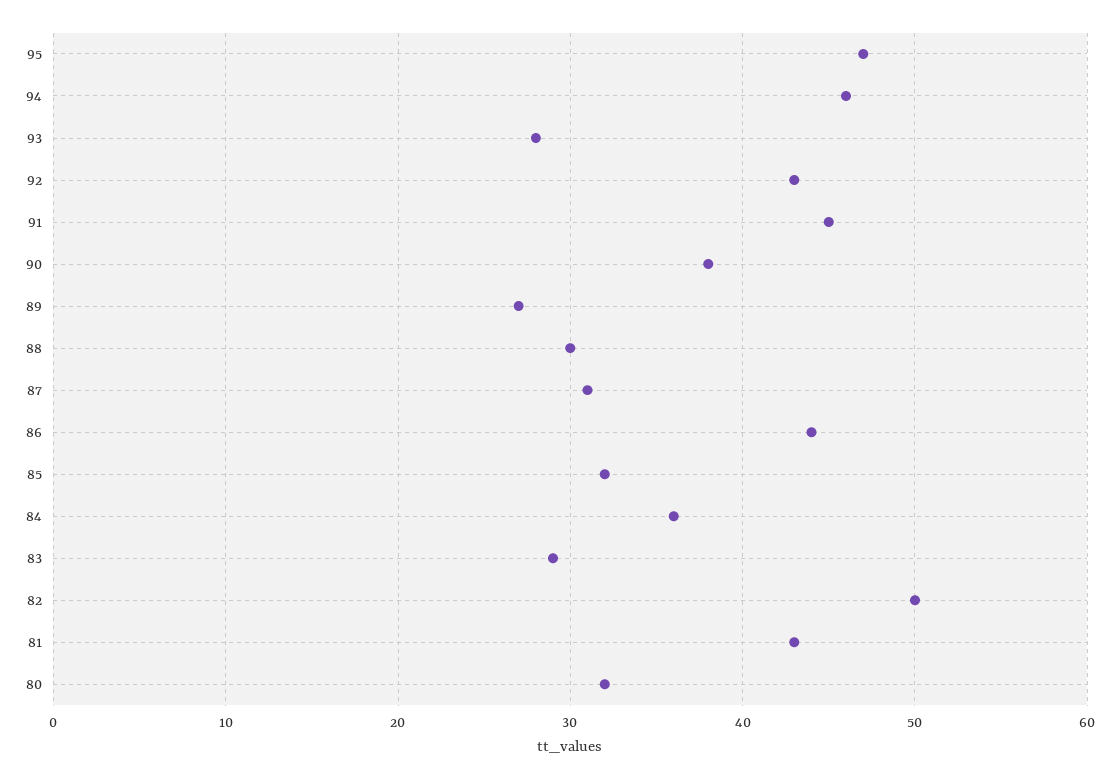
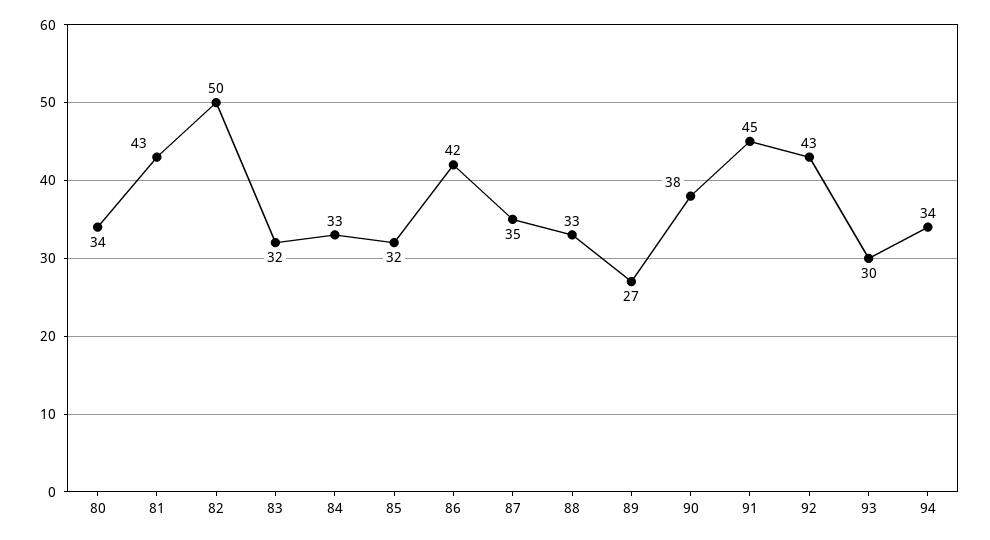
  {
-   "95": 47,
-   "94": 46,
+   "94": 34,
-   "93": 28,
+   "93": 30,
    "92": 43,
    "91": 45,
    "90": 38,
    "89": 27,
-   "88": 30,
+   "88": 33,
-   "87": 31,
+   "87": 35,
-   "86": 44,
+   "86": 42,
    "85": 32,
-   "84": 36,
+   "84": 33,
-   "83": 29,
+   "83": 32,
    "82": 50,
    "81": 43,
-   "80": 32
+   "80": 34
  }

